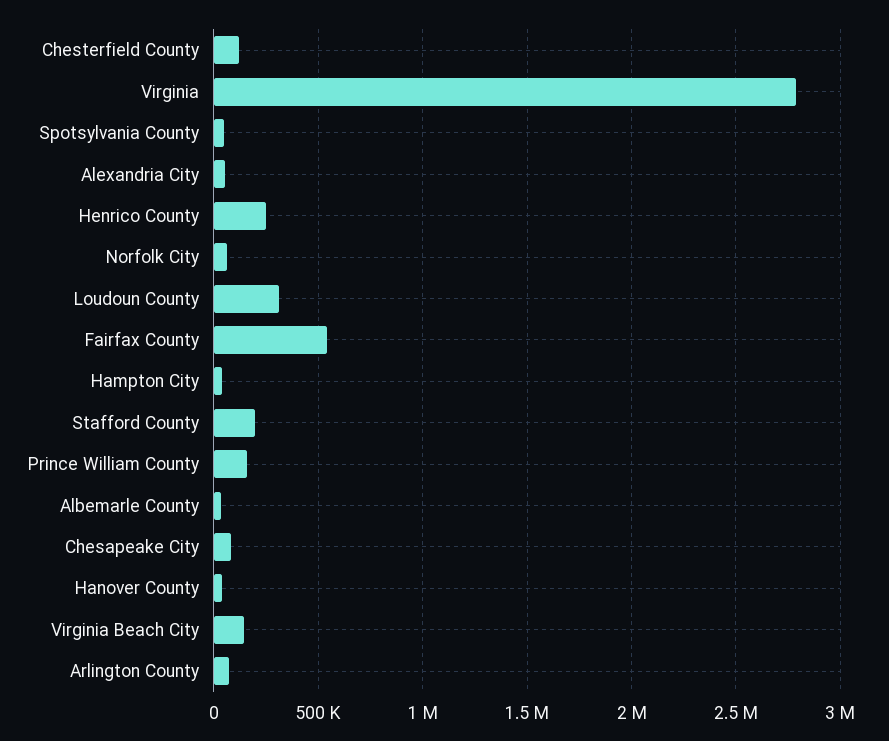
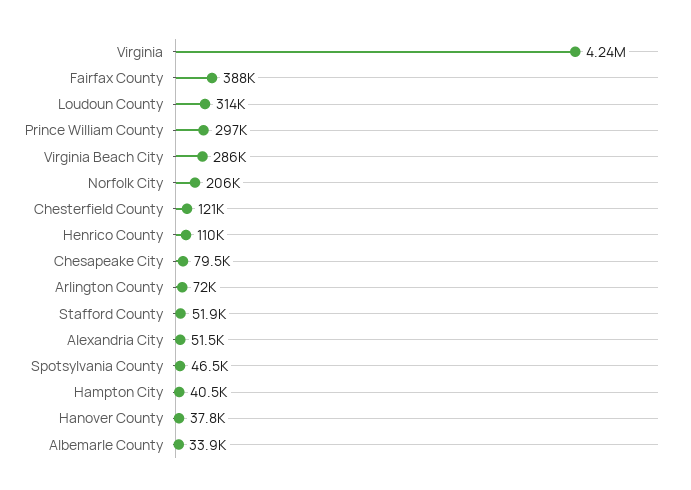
  {
    "Chesterfield County": 121000,
-   "Virginia": 2800000,
+   "Virginia": 4240000,
    "Spotsylvania County": 46500,
    "Alexandria City": 51500,
-   "Henrico County": 250000,
+   "Henrico County": 110000,
-   "Norfolk City": 50000,
+   "Norfolk City": 206000,
    "Loudoun County": 314000,
-   "Fairfax County": 550000,
+   "Fairfax County": 388000,
    "Hampton City": 40500,
-   "Stafford County": 200000,
+   "Stafford County": 51900,
-   "Prince William County": 150000,
+   "Prince William County": 297000,
    "Albemarle County": 33900,
    "Chesapeake City": 79500,
    "Hanover County": 37800,
-   "Virginia Beach City": 150000,
+   "Virginia Beach City": 286000,
    "Arlington County": 72000
  }

